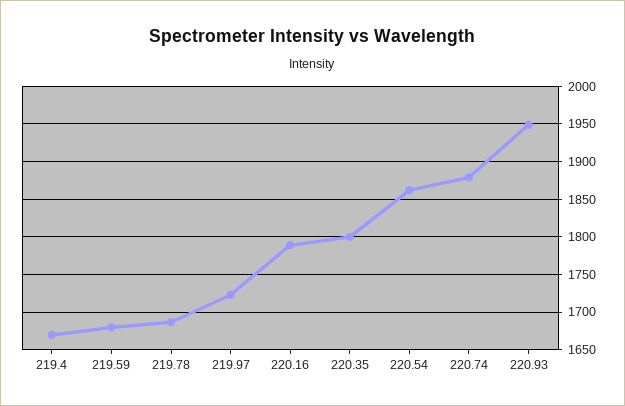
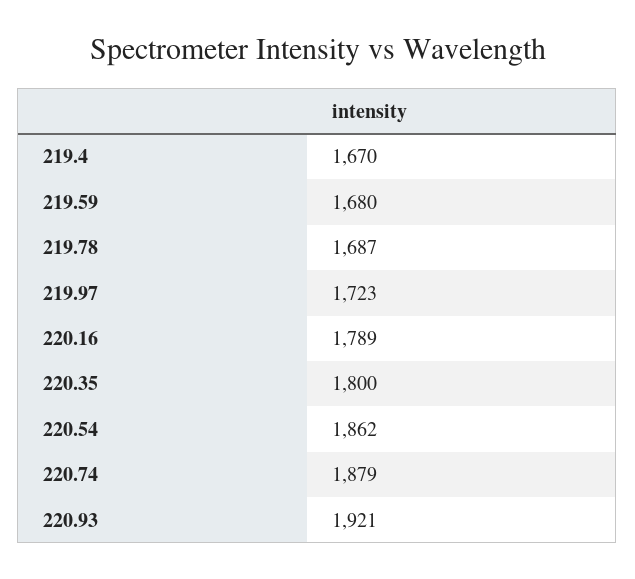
  {
    "219.4": 1670,
    "219.59": 1680,
    "219.78": 1687,
    "219.97": 1723,
    "220.16": 1789,
    "220.35": 1800,
    "220.54": 1862,
    "220.74": 1879,
-   "220.93": 1950
+   "220.93": 1921
  }

